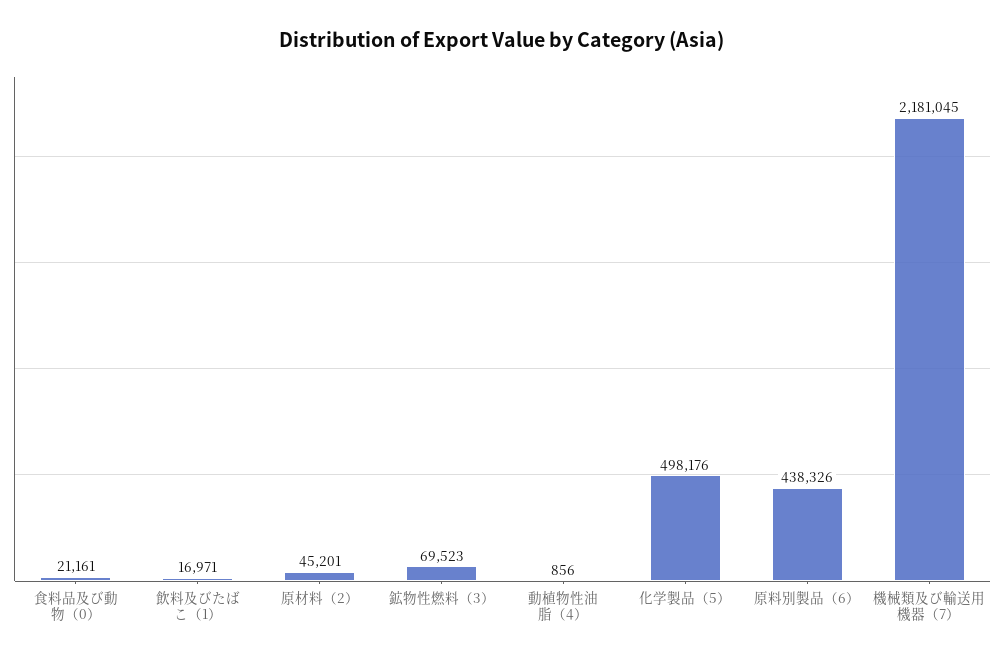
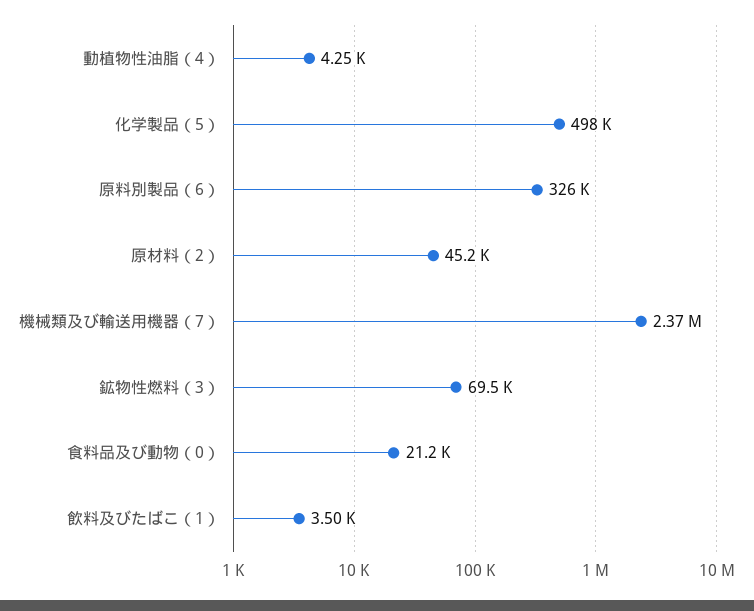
  {
    "食料品及び動物（0）": 21161,
-   "飲料及びたばこ（1）": 16971,
+   "飲料及びたばこ（1）": 3500,
    "原材料（2）": 45201,
    "鉱物性燃料（3）": 69523,
-   "動植物性油脂（4）": 856,
+   "動植物性油脂（4）": 4250,
    "化学製品（5）": 498176,
-   "原料別製品（6）": 438326,
+   "原料別製品（6）": 326000,
-   "機械類及び輸送用機器（7）": 2181045
+   "機械類及び輸送用機器（7）": 2370000
  }

